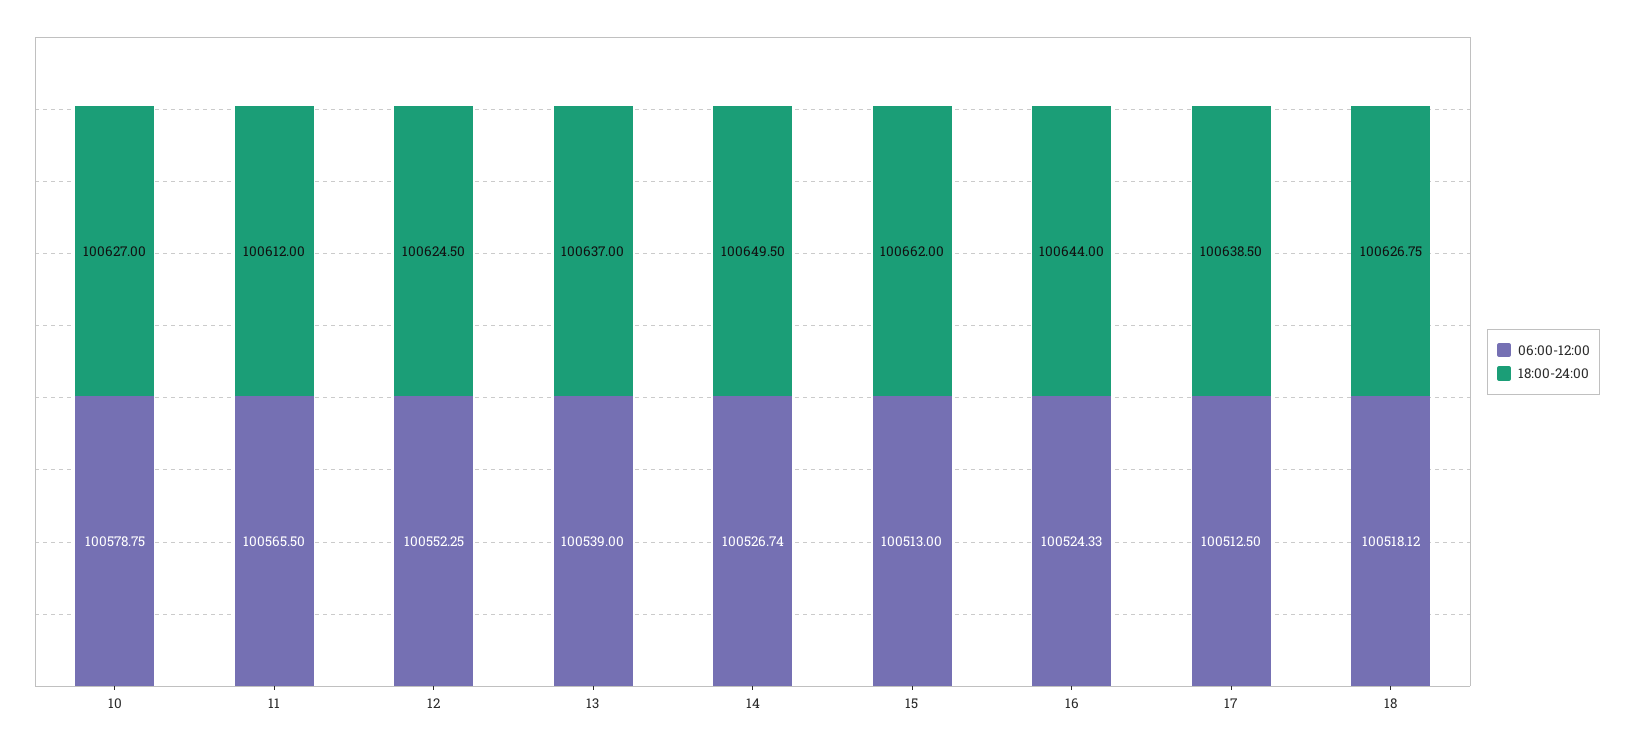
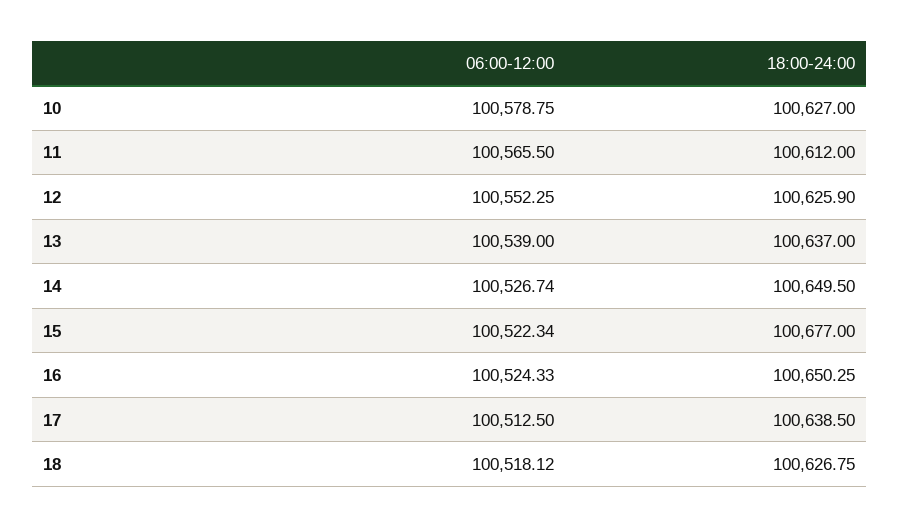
  {
    "06:00-12:00": {
      "10": 100578.75,
      "11": 100565.5,
      "12": 100552.25,
      "13": 100539,
      "14": 100526.74,
-     "15": 100513,
+     "15": 100522.34,
      "16": 100524.33,
      "17": 100512.5,
      "18": 100518.12
    },
    "18:00-24:00": {
      "10": 100627,
      "11": 100612,
-     "12": 100624.5,
+     "12": 100625.9,
      "13": 100637,
      "14": 100649.5,
-     "15": 100662,
+     "15": 100677,
-     "16": 100644,
+     "16": 100650.25,
      "17": 100638.5,
      "18": 100626.75
    }
  }

